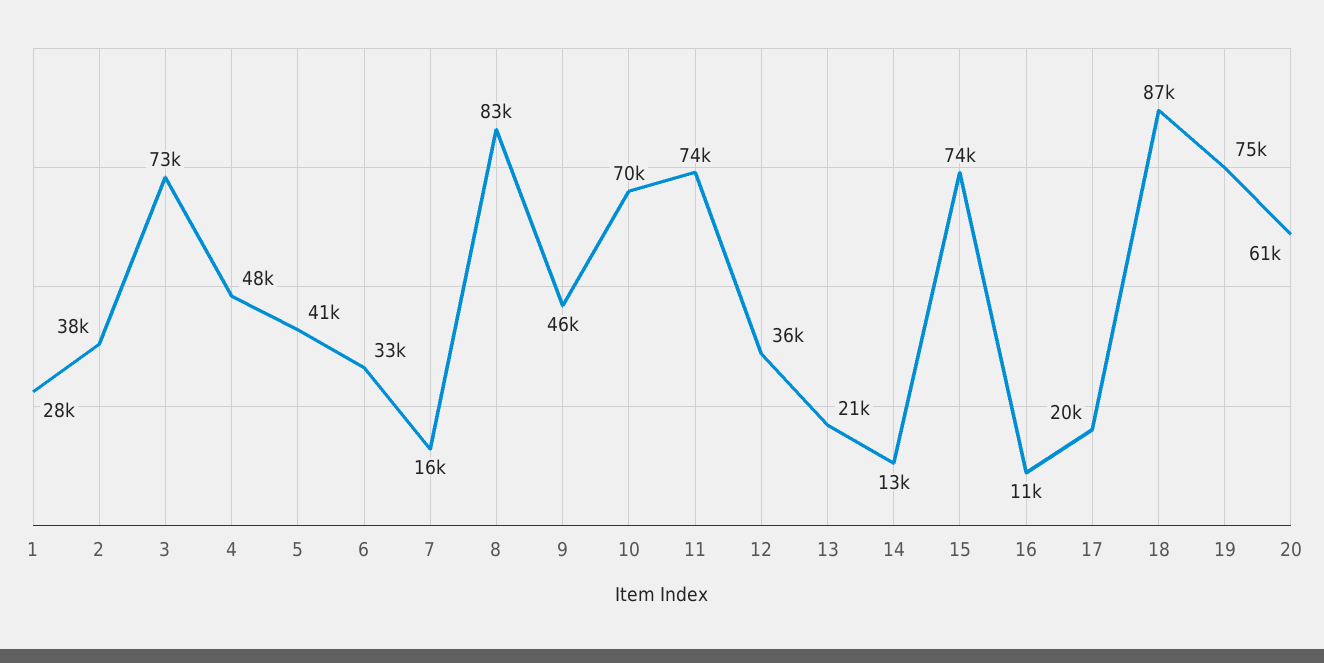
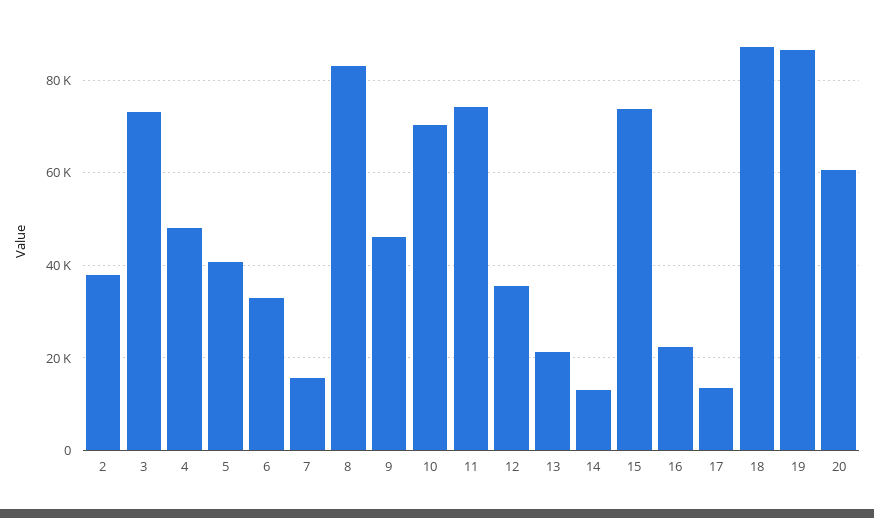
  {
-   "1": 28000,
    "2": 38000,
    "3": 73000,
    "4": 48000,
    "5": 41000,
    "6": 33000,
    "7": 16000,
    "8": 83000,
    "9": 46000,
    "10": 70000,
    "11": 74000,
    "12": 36000,
    "13": 21000,
    "14": 13000,
    "15": 74000,
-   "16": 11000,
+   "16": 22000,
-   "17": 20000,
+   "17": 14000,
    "18": 87000,
-   "19": 75000,
+   "19": 86000,
    "20": 61000
  }

